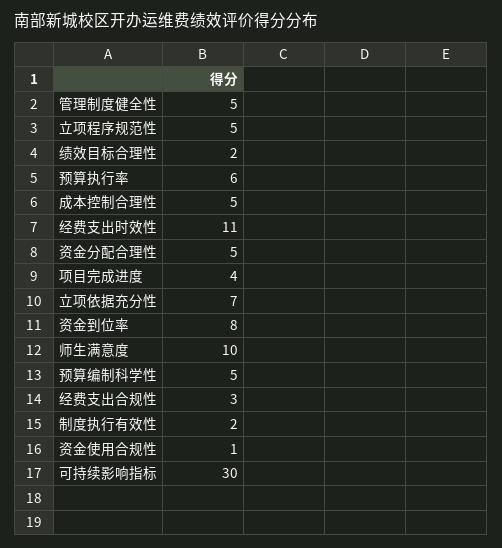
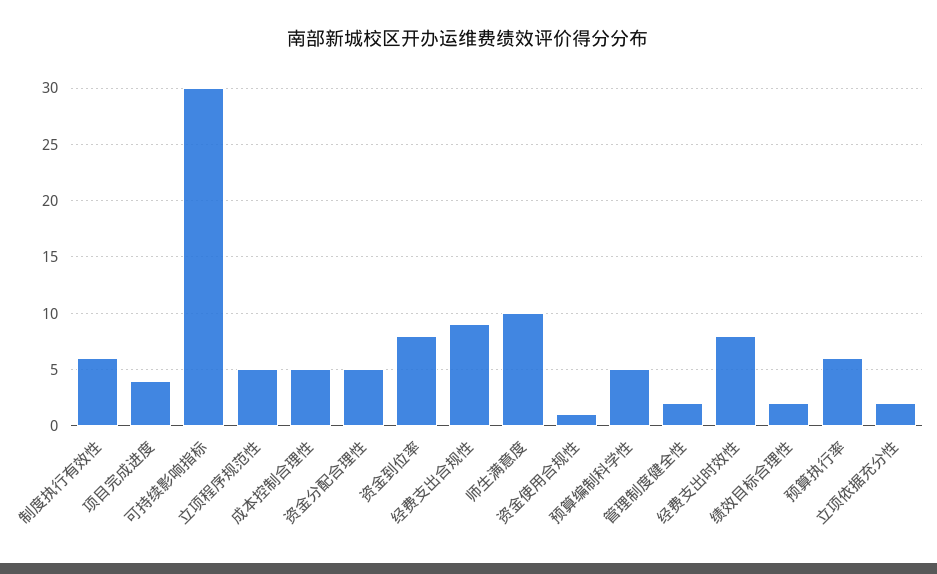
  {
-   "管理制度健全性": 5,
+   "管理制度健全性": 2,
    "立项程序规范性": 5,
    "绩效目标合理性": 2,
    "预算执行率": 6,
    "成本控制合理性": 5,
-   "经费支出时效性": 11,
+   "经费支出时效性": 8,
    "资金分配合理性": 5,
    "项目完成进度": 4,
-   "立项依据充分性": 7,
+   "立项依据充分性": 2,
    "资金到位率": 8,
    "师生满意度": 10,
    "预算编制科学性": 5,
-   "经费支出合规性": 3,
+   "经费支出合规性": 9,
-   "制度执行有效性": 2,
+   "制度执行有效性": 6,
    "资金使用合规性": 1,
    "可持续影响指标": 30
  }

